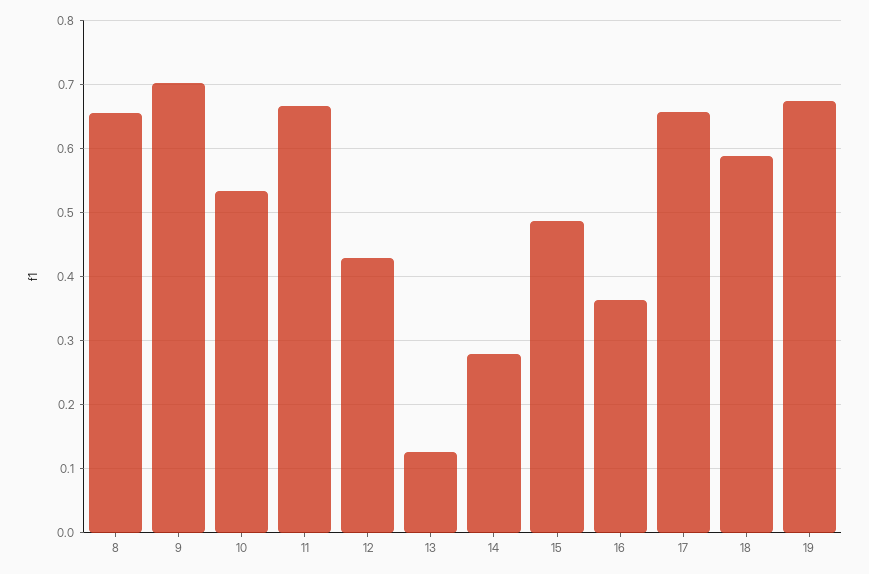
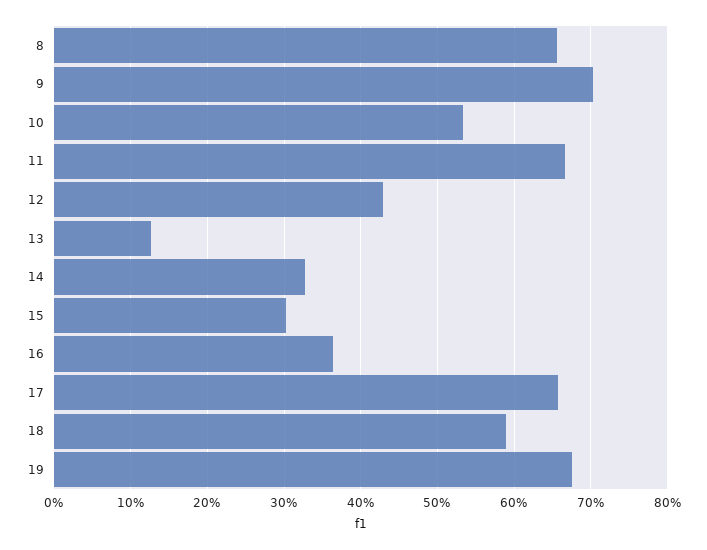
  {
    "8": 0.66,
    "9": 0.7,
    "10": 0.53,
    "11": 0.67,
    "12": 0.43,
    "13": 0.13,
-   "14": 0.28,
+   "14": 0.33,
-   "15": 0.49,
+   "15": 0.3,
    "16": 0.36,
    "17": 0.66,
    "18": 0.59,
    "19": 0.68
  }

